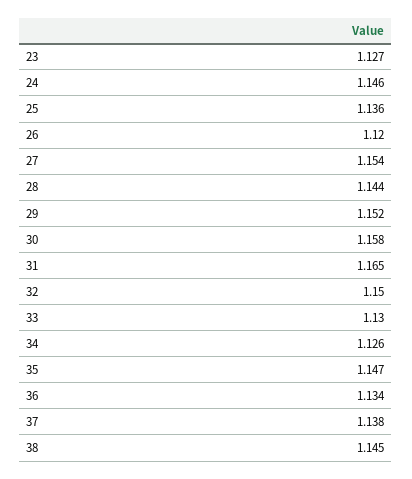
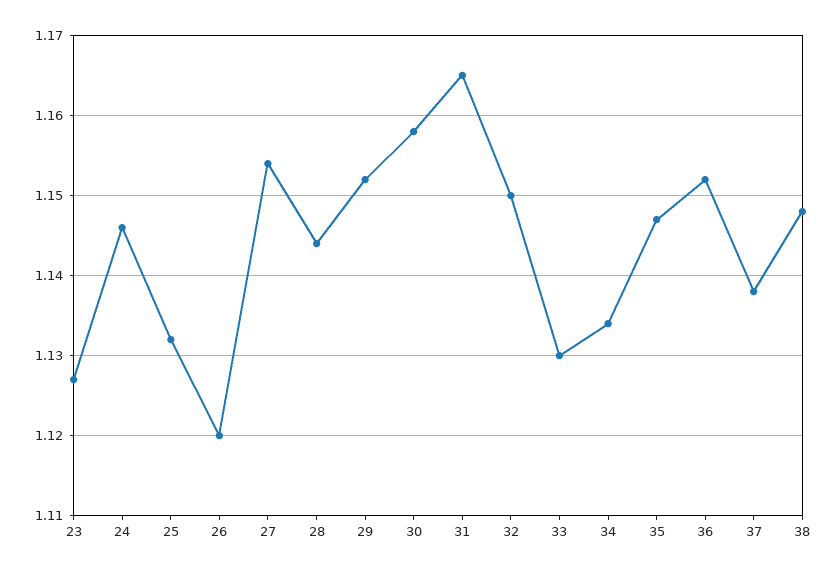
  {
    "23": 1.127,
    "24": 1.146,
-   "25": 1.136,
+   "25": 1.132,
    "26": 1.12,
    "27": 1.154,
    "28": 1.144,
    "29": 1.152,
    "30": 1.158,
    "31": 1.165,
    "32": 1.15,
    "33": 1.13,
-   "34": 1.126,
+   "34": 1.134,
    "35": 1.147,
-   "36": 1.134,
+   "36": 1.152,
    "37": 1.138,
-   "38": 1.145
+   "38": 1.148
  }

